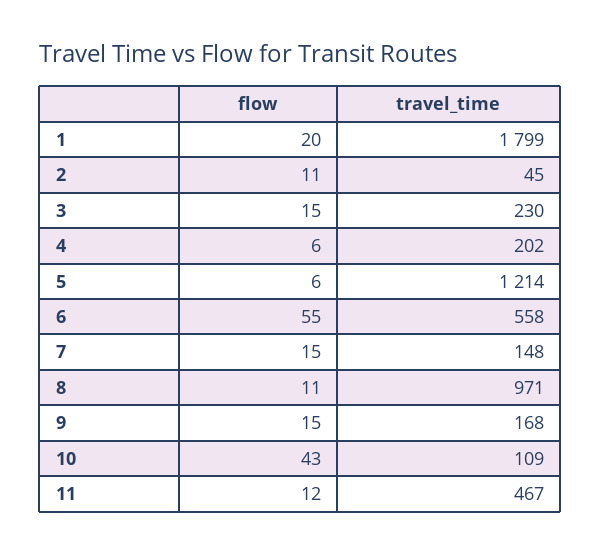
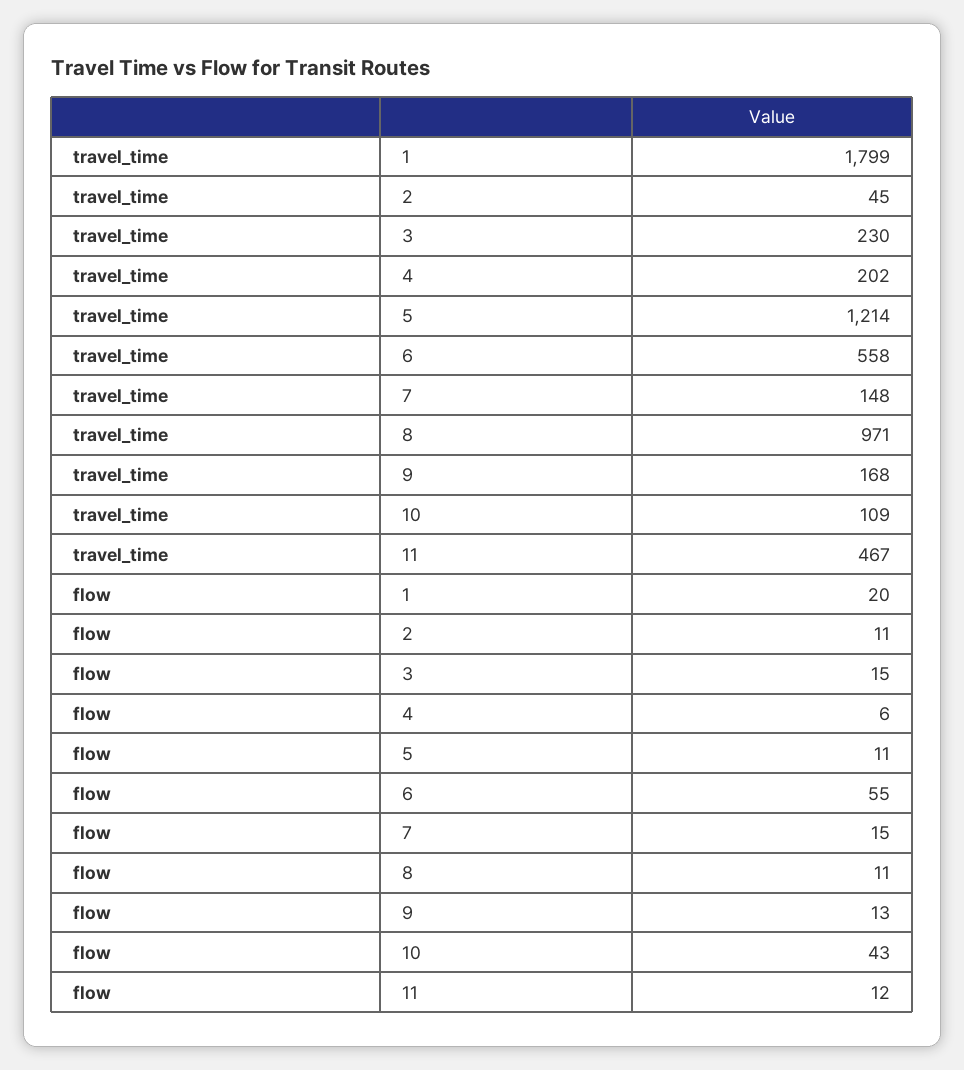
  {
    "flow": {
      "1": 20,
      "2": 11,
      "3": 15,
      "4": 6,
-     "5": 6,
+     "5": 11,
      "6": 55,
      "7": 15,
      "8": 11,
-     "9": 15,
+     "9": 13,
      "10": 43,
      "11": 12
    },
    "travel_time": {
      "1": 1799,
      "2": 45,
      "3": 230,
      "4": 202,
      "5": 1214,
      "6": 558,
      "7": 148,
      "8": 971,
      "9": 168,
      "10": 109,
      "11": 467
    }
  }

